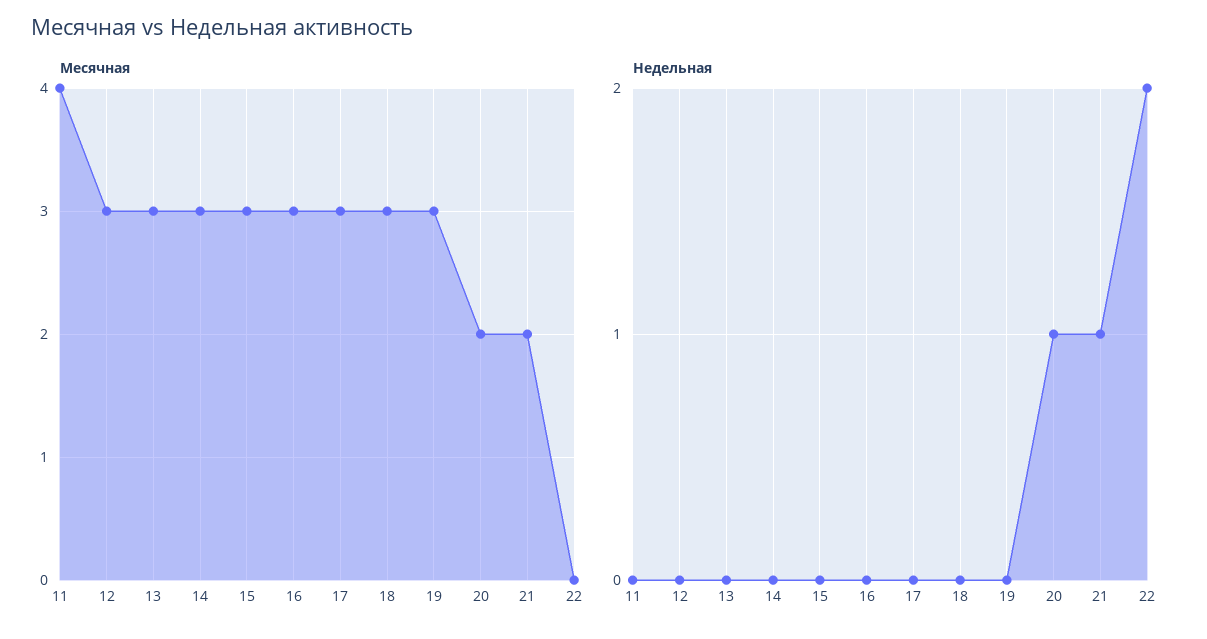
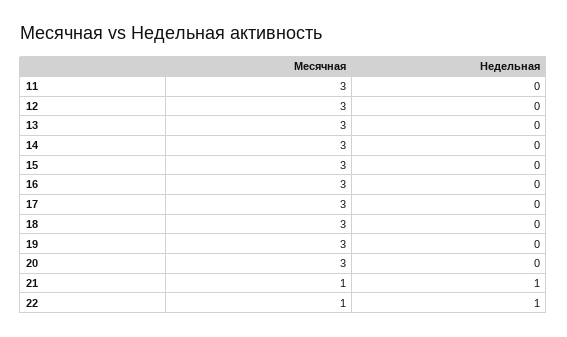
  {
    "Месячная": {
-     "11": 4,
+     "11": 3,
      "12": 3,
      "13": 3,
      "14": 3,
      "15": 3,
      "16": 3,
      "17": 3,
      "18": 3,
      "19": 3,
-     "20": 2,
+     "20": 3,
-     "21": 2,
+     "21": 1,
-     "22": 0
+     "22": 1
    },
    "Недельная": {
      "11": 0,
      "12": 0,
      "13": 0,
      "14": 0,
      "15": 0,
      "16": 0,
      "17": 0,
      "18": 0,
      "19": 0,
-     "20": 1,
+     "20": 0,
      "21": 1,
-     "22": 2
+     "22": 1
    }
  }

